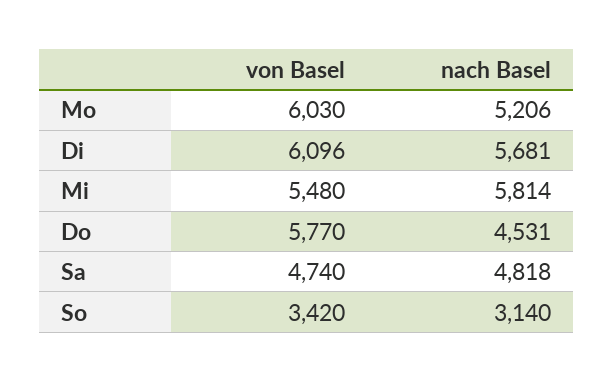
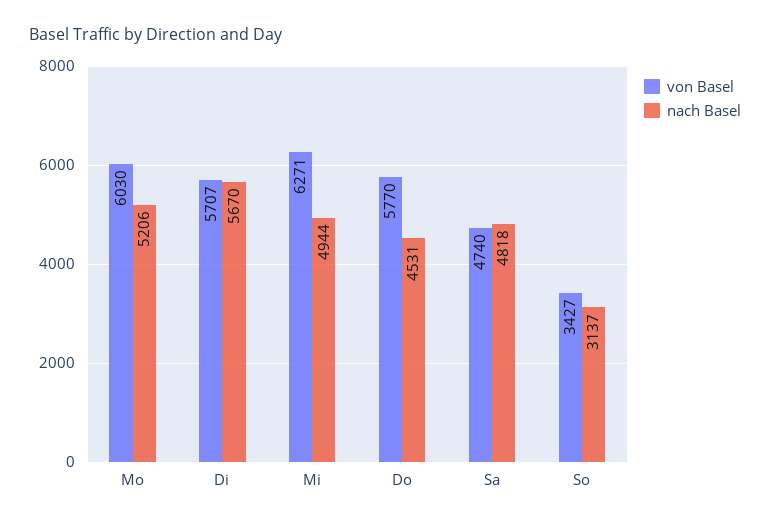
  {
    "von Basel": {
      "Mo": 6030,
-     "Di": 6096,
+     "Di": 5707,
-     "Mi": 5480,
+     "Mi": 6271,
      "Do": 5770,
      "Sa": 4740,
-     "So": 3420
+     "So": 3427
    },
    "nach Basel": {
      "Mo": 5206,
-     "Di": 5681,
+     "Di": 5670,
-     "Mi": 5814,
+     "Mi": 4944,
      "Do": 4531,
      "Sa": 4818,
-     "So": 3140
+     "So": 3137
    }
  }

